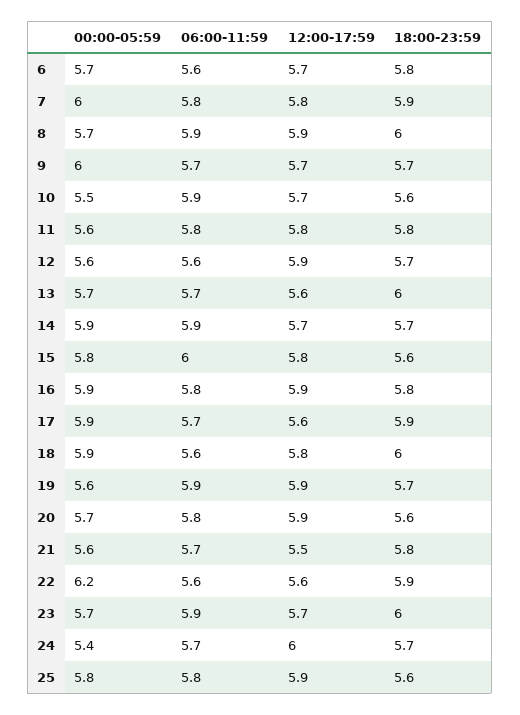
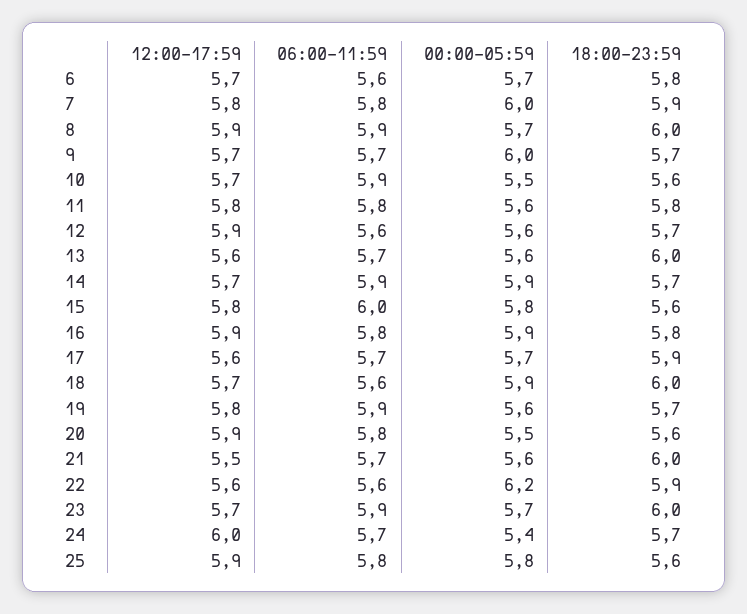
  {
    "00:00-05:59": {
      "6": 5.7,
      "7": 6,
      "8": 5.7,
      "9": 6,
      "10": 5.5,
      "11": 5.6,
      "12": 5.6,
-     "13": 5.7,
+     "13": 5.6,
      "14": 5.9,
      "15": 5.8,
      "16": 5.9,
-     "17": 5.9,
+     "17": 5.7,
      "18": 5.9,
      "19": 5.6,
-     "20": 5.7,
+     "20": 5.5,
      "21": 5.6,
      "22": 6.2,
      "23": 5.7,
      "24": 5.4,
      "25": 5.8
    },
    "06:00-11:59": {
      "6": 5.6,
      "7": 5.8,
      "8": 5.9,
      "9": 5.7,
      "10": 5.9,
      "11": 5.8,
      "12": 5.6,
      "13": 5.7,
      "14": 5.9,
      "15": 6,
      "16": 5.8,
      "17": 5.7,
      "18": 5.6,
      "19": 5.9,
      "20": 5.8,
      "21": 5.7,
      "22": 5.6,
      "23": 5.9,
      "24": 5.7,
      "25": 5.8
    },
    "12:00-17:59": {
      "6": 5.7,
      "7": 5.8,
      "8": 5.9,
      "9": 5.7,
      "10": 5.7,
      "11": 5.8,
      "12": 5.9,
      "13": 5.6,
      "14": 5.7,
      "15": 5.8,
      "16": 5.9,
      "17": 5.6,
-     "18": 5.8,
+     "18": 5.7,
-     "19": 5.9,
+     "19": 5.8,
      "20": 5.9,
      "21": 5.5,
      "22": 5.6,
      "23": 5.7,
      "24": 6,
      "25": 5.9
    },
    "18:00-23:59": {
      "6": 5.8,
      "7": 5.9,
      "8": 6,
      "9": 5.7,
      "10": 5.6,
      "11": 5.8,
      "12": 5.7,
      "13": 6,
      "14": 5.7,
      "15": 5.6,
      "16": 5.8,
      "17": 5.9,
      "18": 6,
      "19": 5.7,
      "20": 5.6,
-     "21": 5.8,
+     "21": 6,
      "22": 5.9,
      "23": 6,
      "24": 5.7,
      "25": 5.6
    }
  }

